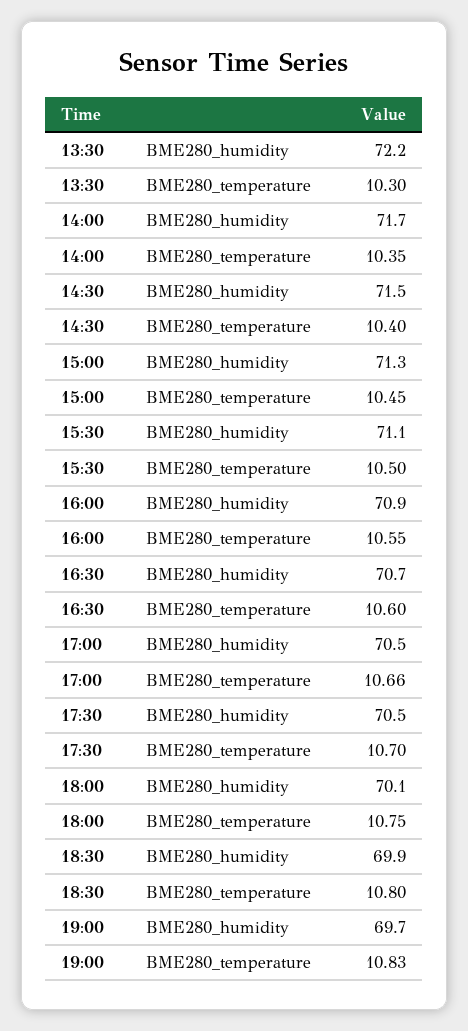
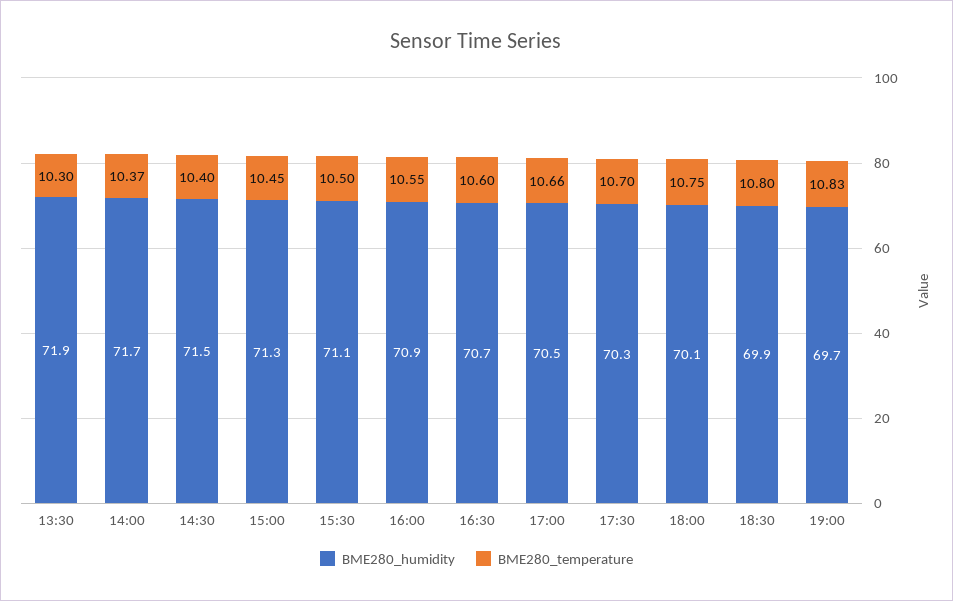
  {
    "BME280_humidity": {
-     "13:30": 72.2,
+     "13:30": 71.9,
      "14:00": 71.7,
      "14:30": 71.5,
      "15:00": 71.3,
      "15:30": 71.1,
      "16:00": 70.9,
      "16:30": 70.7,
      "17:00": 70.5,
-     "17:30": 70.5,
+     "17:30": 70.3,
      "18:00": 70.1,
      "18:30": 69.9,
      "19:00": 69.7
    },
    "BME280_temperature": {
      "13:30": 10.3,
-     "14:00": 10.35,
+     "14:00": 10.37,
      "14:30": 10.4,
      "15:00": 10.45,
      "15:30": 10.5,
      "16:00": 10.55,
      "16:30": 10.6,
      "17:00": 10.66,
      "17:30": 10.7,
      "18:00": 10.75,
      "18:30": 10.8,
      "19:00": 10.83
    }
  }

